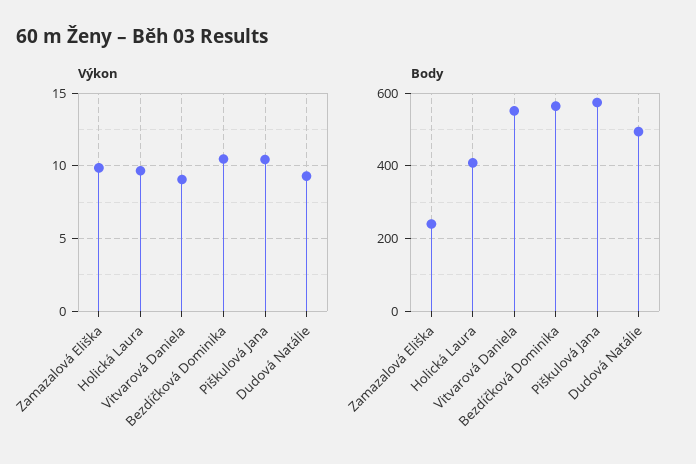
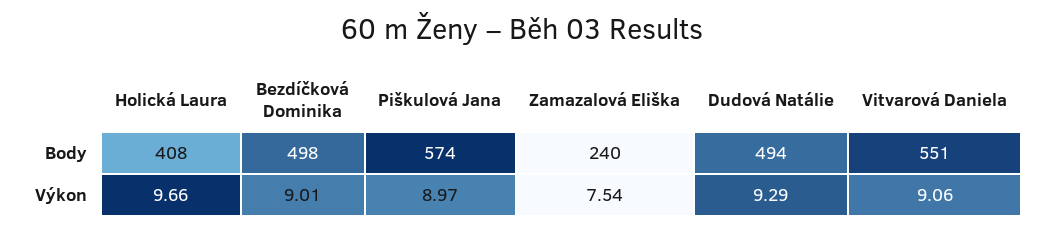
  {
    "Výkon": {
-     "Zamazalová Eliška": 10,
+     "Zamazalová Eliška": 7.54,
      "Holická Laura": 9.66,
      "Vitvarová Daniela": 9.06,
-     "Bezdíčková Dominika": 10.5,
+     "Bezdíčková Dominika": 9.01,
-     "Piškulová Jana": 10.5,
+     "Piškulová Jana": 8.97,
      "Dudová Natálie": 9.29
    },
    "Body": {
      "Zamazalová Eliška": 240,
      "Holická Laura": 408,
      "Vitvarová Daniela": 551,
-     "Bezdíčková Dominika": 560,
+     "Bezdíčková Dominika": 498,
      "Piškulová Jana": 574,
      "Dudová Natálie": 494
    }
  }

